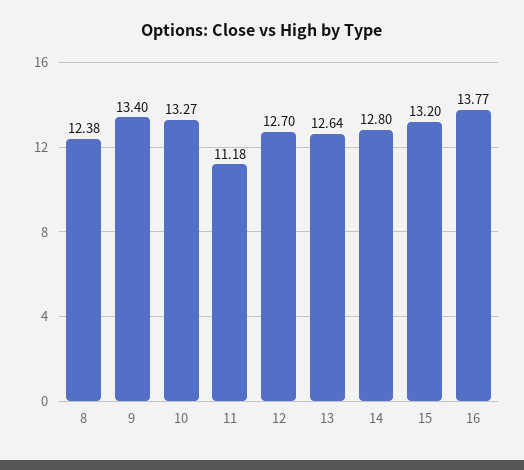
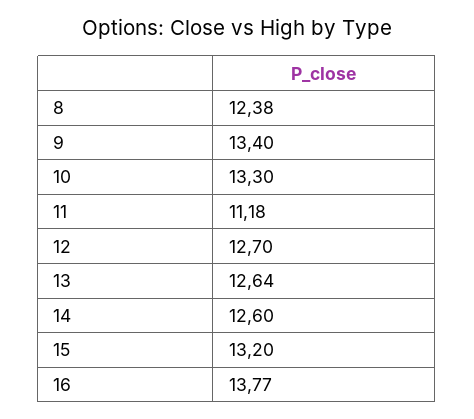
  {
    "8": 12.38,
    "9": 13.4,
-   "10": 13.27,
+   "10": 13.3,
    "11": 11.18,
    "12": 12.7,
    "13": 12.64,
-   "14": 12.8,
+   "14": 12.6,
    "15": 13.2,
    "16": 13.77
  }

